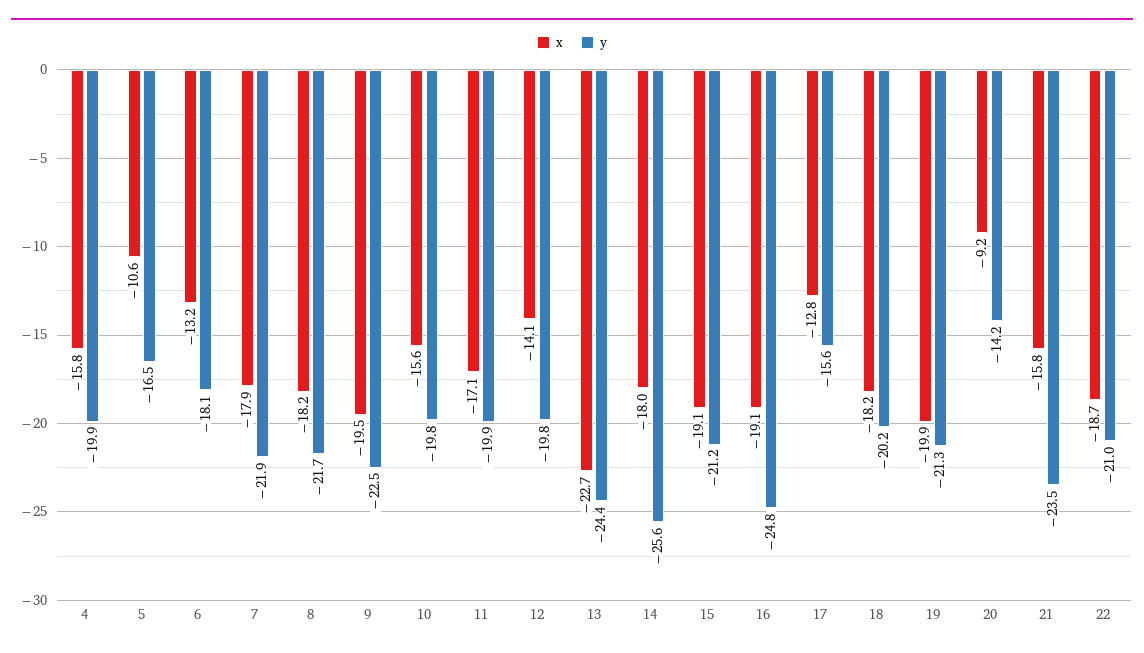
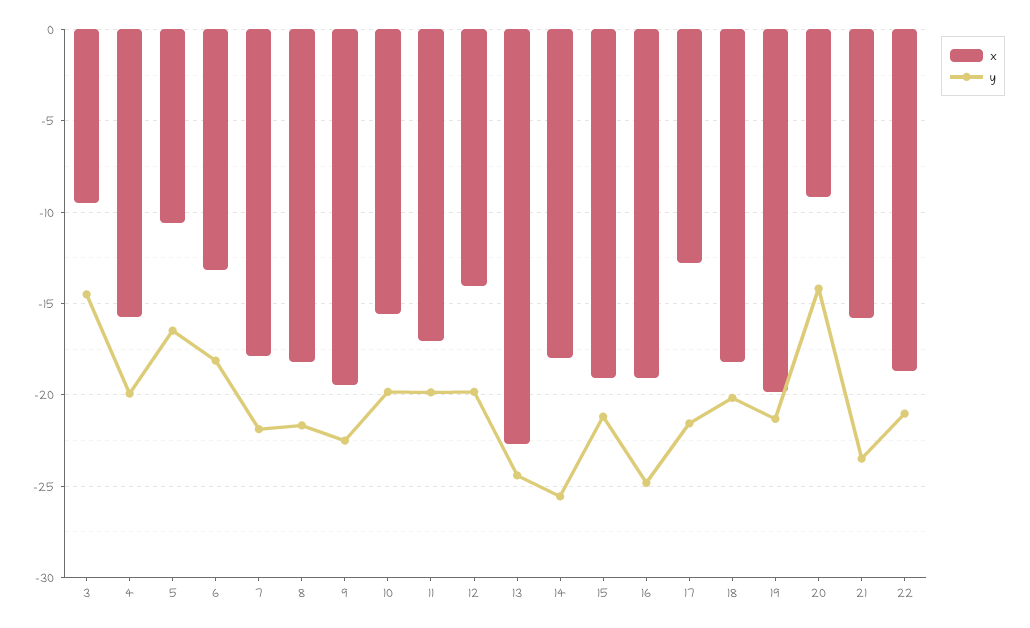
  {
    "x": {
      "4": -15.8,
      "5": -10.6,
      "6": -13.2,
      "7": -17.9,
      "8": -18.2,
      "9": -19.5,
      "10": -15.6,
      "11": -17.1,
      "12": -14.1,
      "13": -22.7,
      "14": -18,
      "15": -19.1,
      "16": -19.1,
      "17": -12.8,
      "18": -18.2,
      "19": -19.9,
      "20": -9.2,
      "21": -15.8,
-     "22": -18.7
+     "22": -18.7,
+     "3": -9.5
    },
    "y": {
      "4": -19.9,
      "5": -16.5,
      "6": -18.1,
      "7": -21.9,
      "8": -21.7,
      "9": -22.5,
      "10": -19.8,
      "11": -19.9,
      "12": -19.8,
      "13": -24.4,
      "14": -25.6,
      "15": -21.2,
      "16": -24.8,
-     "17": -15.6,
+     "17": -21.5,
      "18": -20.2,
      "19": -21.3,
      "20": -14.2,
      "21": -23.5,
-     "22": -21
+     "22": -21,
+     "3": -14.5
    }
  }

